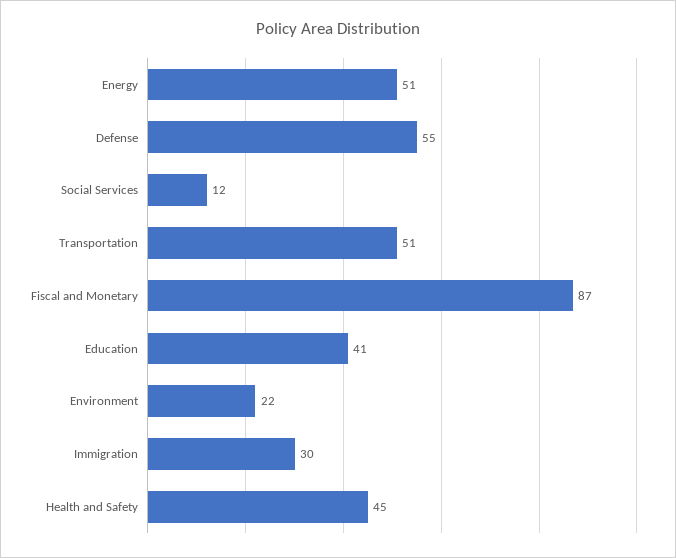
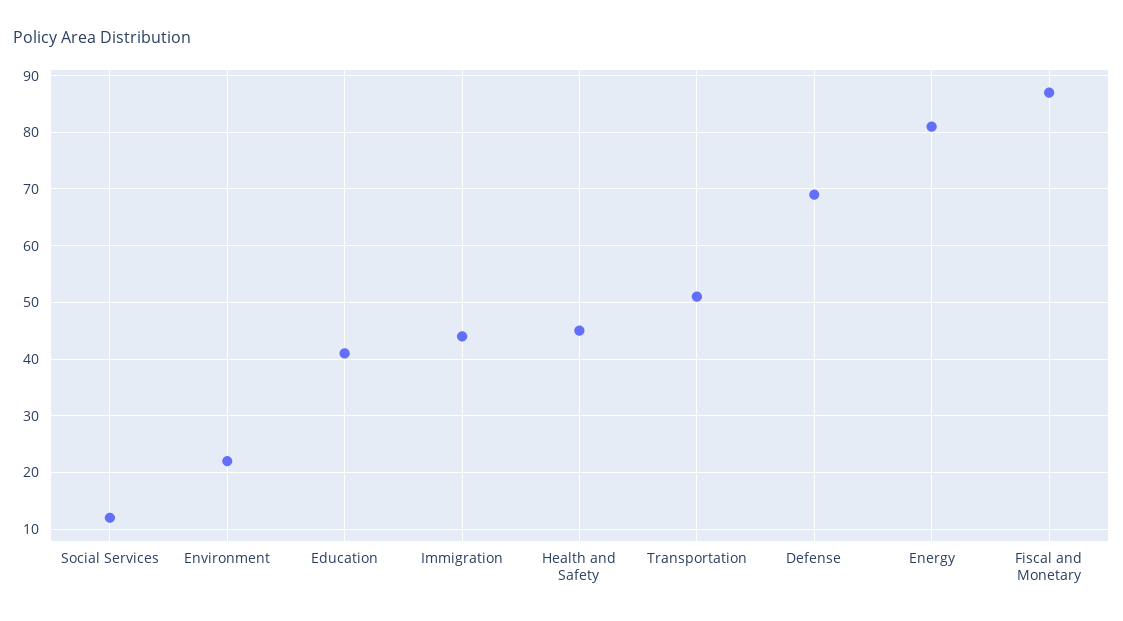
  {
-   "Energy": 51,
+   "Energy": 80,
-   "Defense": 55,
+   "Defense": 70,
    "Social Services": 12,
    "Transportation": 51,
    "Fiscal and Monetary": 87,
    "Education": 41,
    "Environment": 22,
-   "Immigration": 30,
+   "Immigration": 45,
    "Health and Safety": 45
  }

